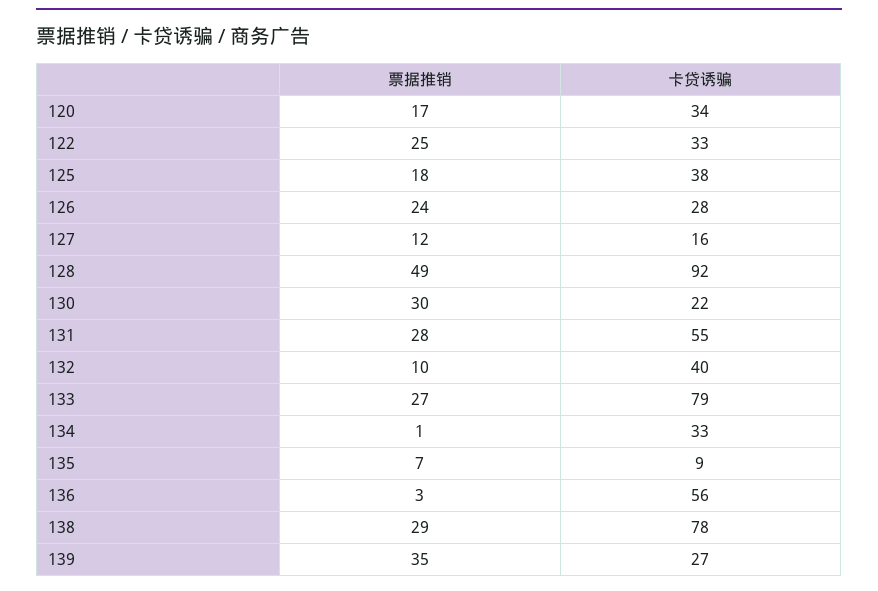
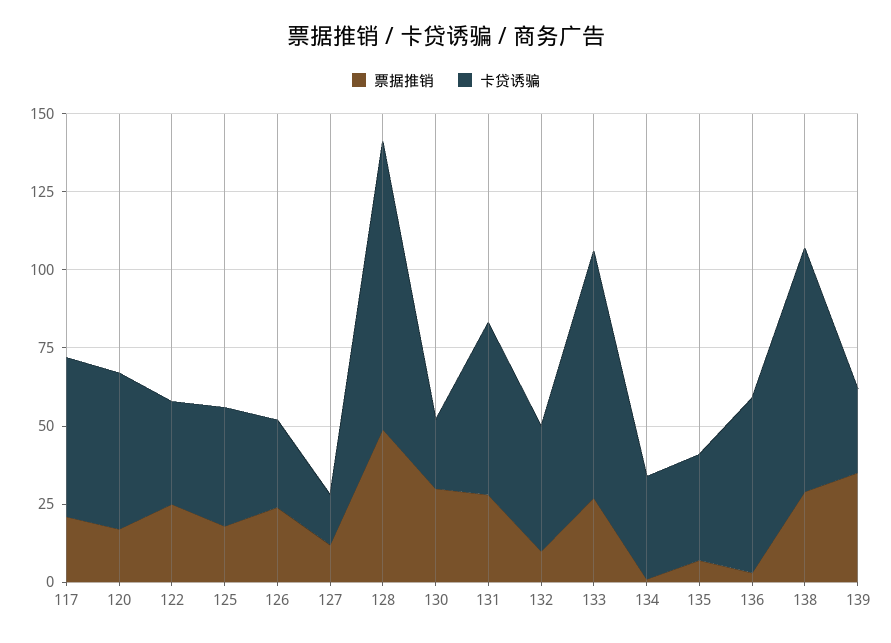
  {
    "票据推销": {
      "120": 17,
      "122": 25,
      "125": 18,
      "126": 24,
      "127": 12,
      "128": 49,
      "130": 30,
      "131": 28,
      "132": 10,
      "133": 27,
      "134": 1,
      "135": 7,
      "136": 3,
      "138": 29,
-     "139": 35
+     "139": 35,
+     "117": 20
    },
    "卡贷诱骗": {
-     "120": 34,
+     "120": 50,
      "122": 33,
      "125": 38,
      "126": 28,
      "127": 16,
      "128": 92,
      "130": 22,
      "131": 55,
      "132": 40,
      "133": 79,
      "134": 33,
-     "135": 9,
+     "135": 35,
      "136": 56,
      "138": 78,
-     "139": 27
+     "139": 27,
+     "117": 50
    }
  }

